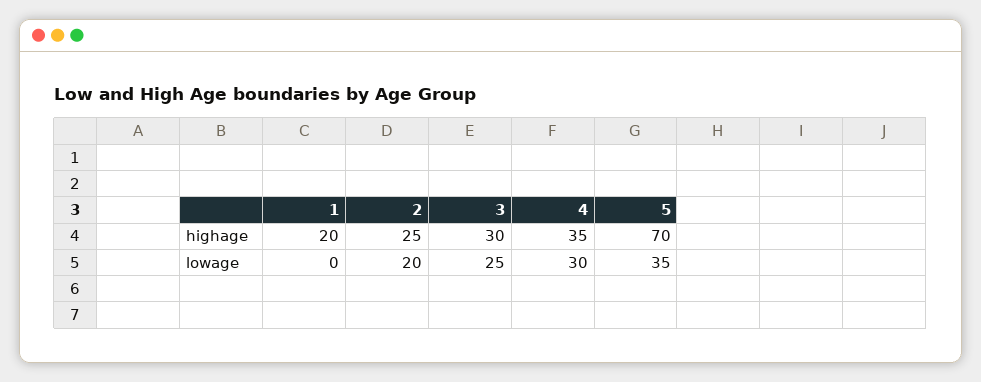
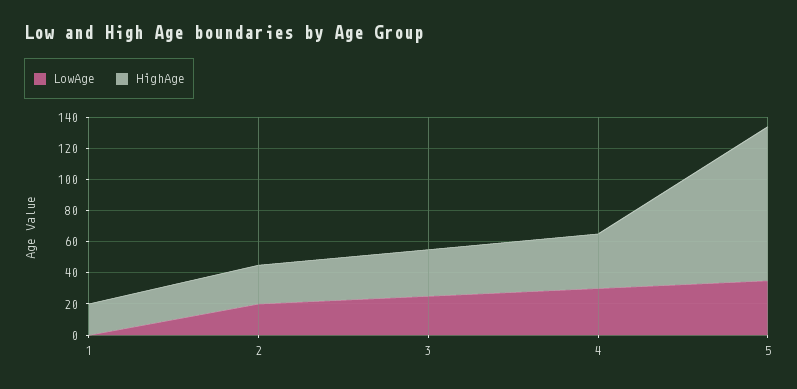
  {
    "highage": {
      "1": 20,
      "2": 25,
      "3": 30,
      "4": 35,
-     "5": 70
+     "5": 100
    },
    "lowage": {
      "1": 0,
      "2": 20,
      "3": 25,
      "4": 30,
      "5": 35
    }
  }

